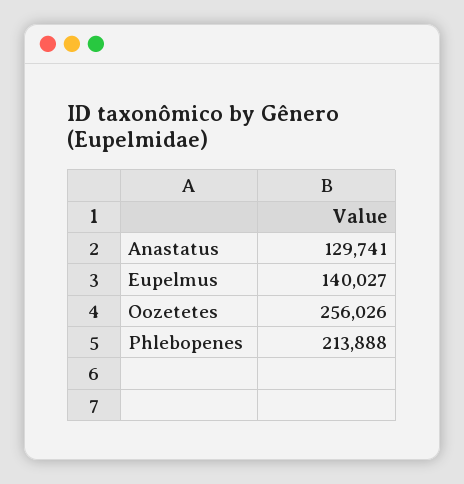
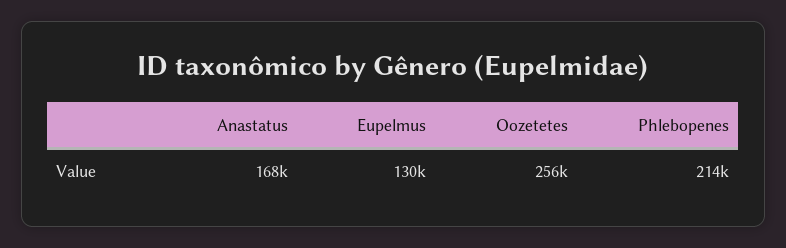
  {
-   "Anastatus": 129741,
+   "Anastatus": 168000,
-   "Eupelmus": 140027,
+   "Eupelmus": 130000,
    "Oozetetes": 256026,
    "Phlebopenes": 213888
  }

